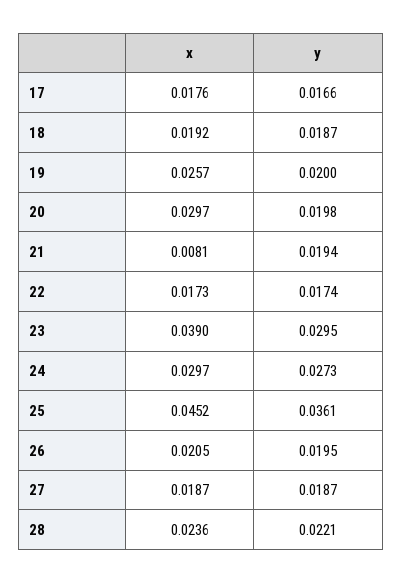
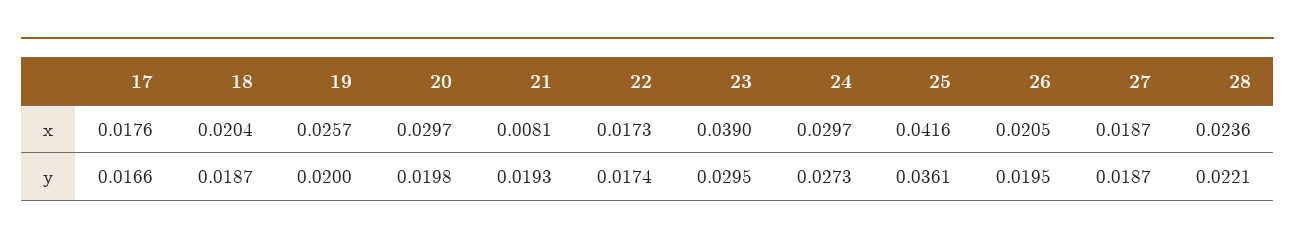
  {
    "x": {
      "17": 0.0176,
-     "18": 0.0192,
+     "18": 0.0204,
      "19": 0.0257,
      "20": 0.0297,
      "21": 0.0081,
      "22": 0.0173,
      "23": 0.039,
      "24": 0.0297,
-     "25": 0.0452,
+     "25": 0.0416,
      "26": 0.0205,
      "27": 0.0187,
      "28": 0.0236
    },
    "y": {
      "17": 0.0166,
      "18": 0.0187,
      "19": 0.02,
      "20": 0.0198,
-     "21": 0.0194,
+     "21": 0.0193,
      "22": 0.0174,
      "23": 0.0295,
      "24": 0.0273,
      "25": 0.0361,
      "26": 0.0195,
      "27": 0.0187,
      "28": 0.0221
    }
  }

